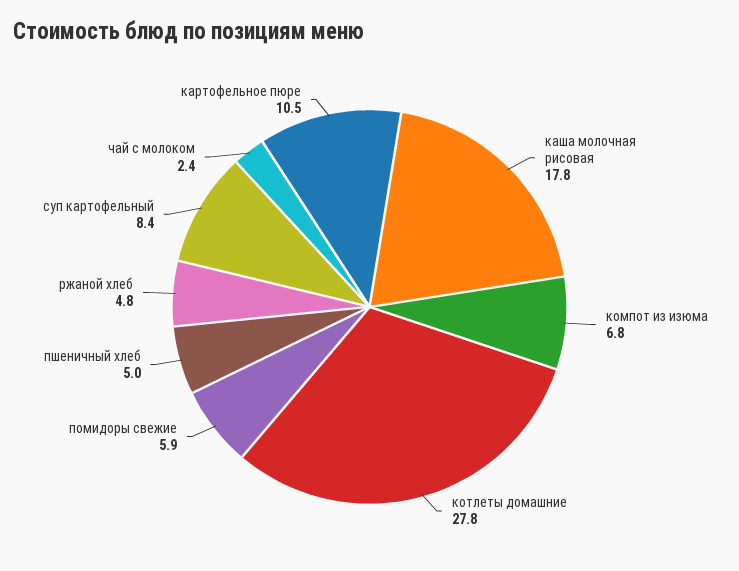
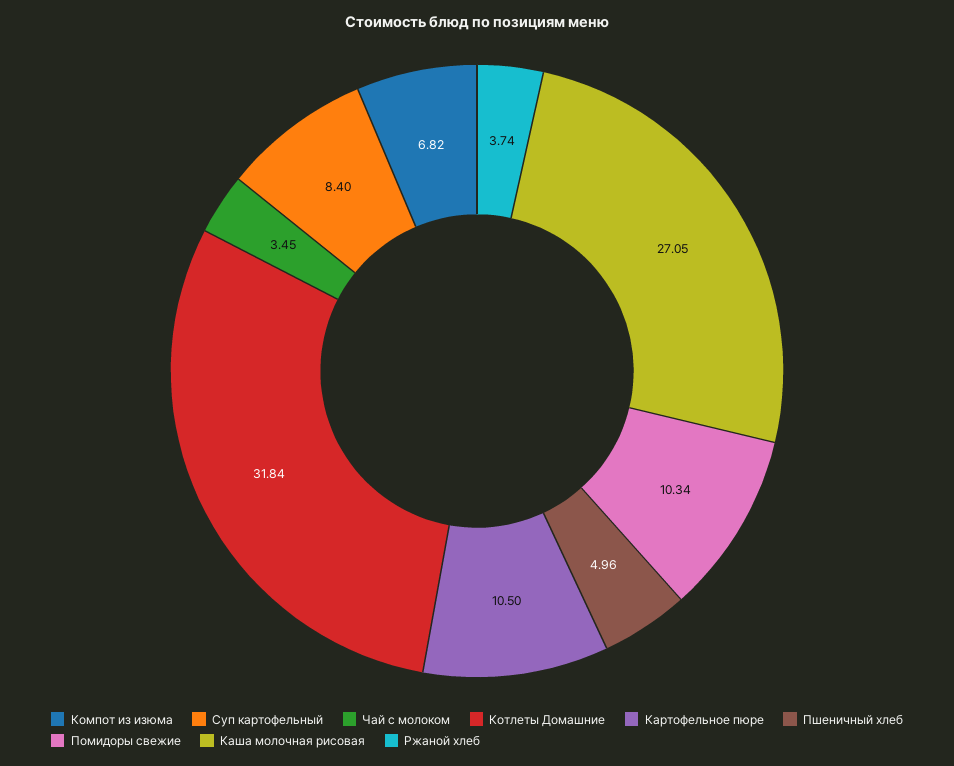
  {
-   "каша молочная рисовая": 17.8,
+   "каша молочная рисовая": 27.05,
    "компот из изюма": 6.82,
-   "котлеты домашние": 27.8,
+   "котлеты домашние": 31.84,
-   "помидоры свежие": 5.9,
+   "помидоры свежие": 10.34,
    "пшеничный хлеб": 4.96,
-   "ржаной хлеб": 4.8,
+   "ржаной хлеб": 3.74,
    "суп картофельный": 8.4,
-   "чай с молоком": 2.4,
+   "чай с молоком": 3.45,
    "картофельное пюре": 10.5
  }

